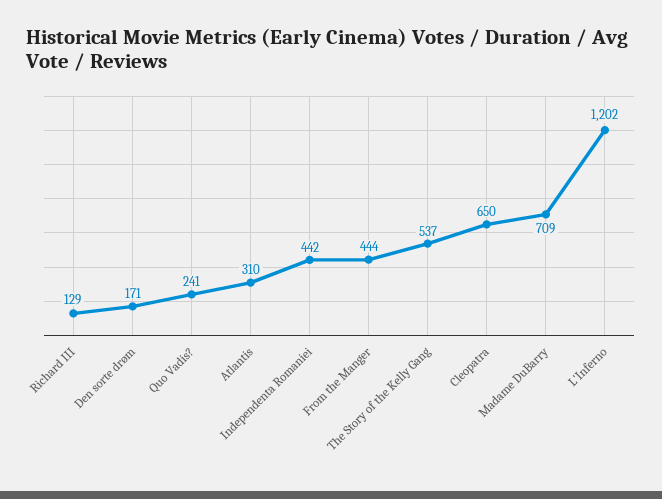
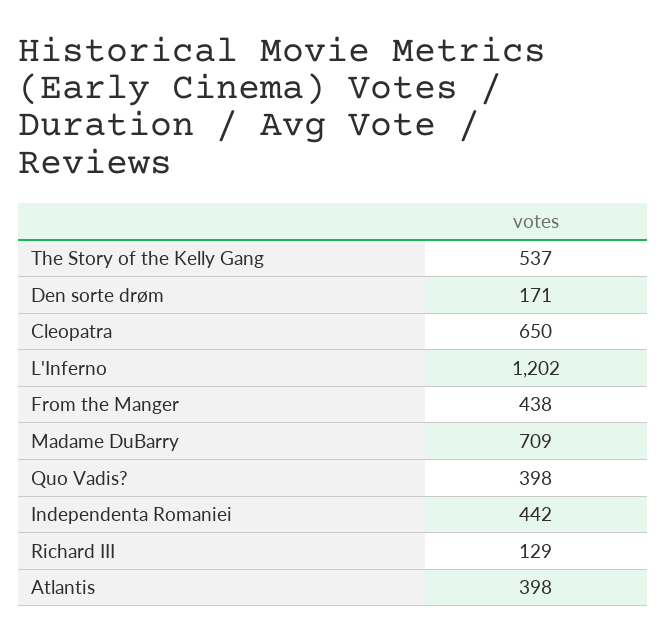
  {
    "Richard III": 129,
    "Den sorte drøm": 171,
-   "Quo Vadis?": 241,
+   "Quo Vadis?": 398,
-   "Atlantis": 310,
+   "Atlantis": 398,
    "Independenta Romaniei": 442,
-   "From the Manger": 444,
+   "From the Manger": 438,
    "The Story of the Kelly Gang": 537,
    "Cleopatra": 650,
    "Madame DuBarry": 709,
    "L'Inferno": 1202
  }

